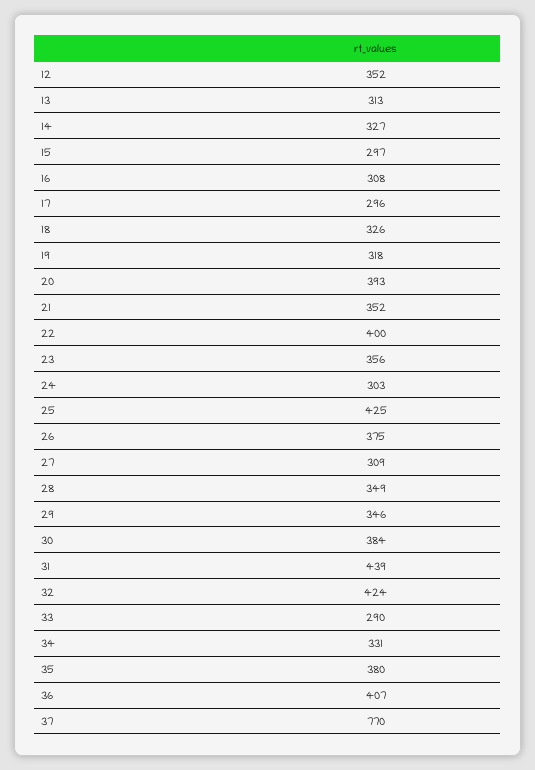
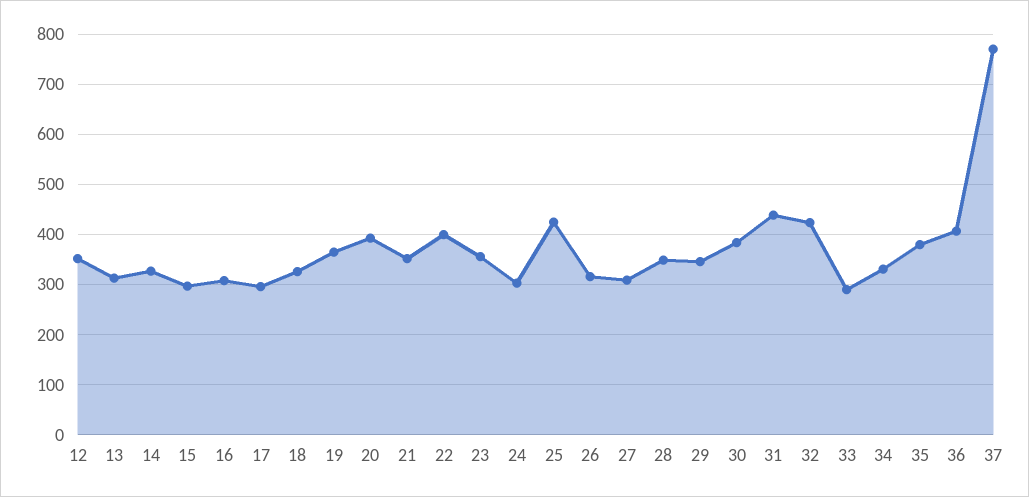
  {
    "12": 352,
    "13": 313,
    "14": 327,
    "15": 297,
    "16": 308,
    "17": 296,
    "18": 326,
-   "19": 318,
+   "19": 360,
    "20": 393,
    "21": 352,
    "22": 400,
    "23": 356,
    "24": 303,
    "25": 425,
-   "26": 375,
+   "26": 320,
    "27": 309,
    "28": 349,
    "29": 346,
    "30": 384,
    "31": 439,
    "32": 424,
    "33": 290,
    "34": 331,
    "35": 380,
    "36": 407,
    "37": 770
  }

